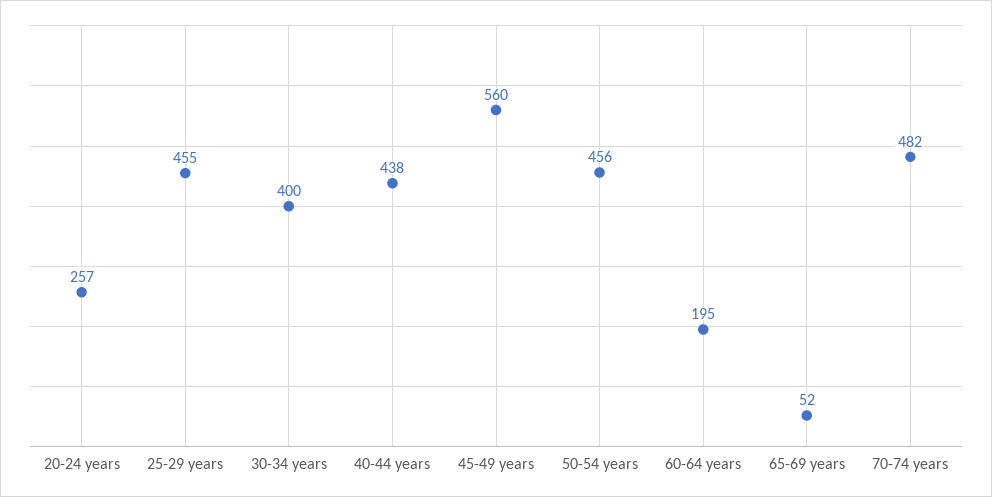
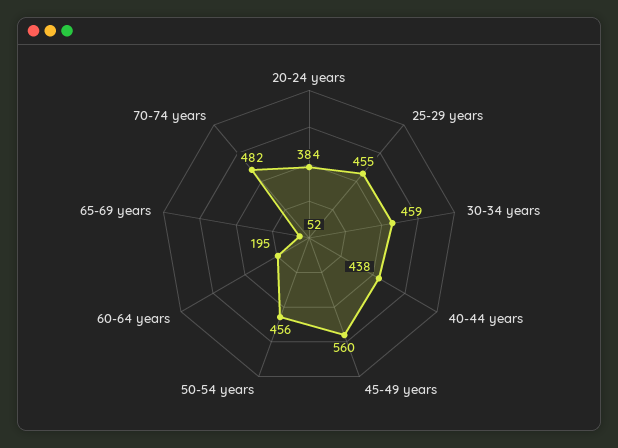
  {
-   "20-24 years": 257,
+   "20-24 years": 384,
    "25-29 years": 455,
-   "30-34 years": 400,
+   "30-34 years": 459,
    "40-44 years": 438,
    "45-49 years": 560,
    "50-54 years": 456,
    "60-64 years": 195,
    "65-69 years": 52,
    "70-74 years": 482
  }

